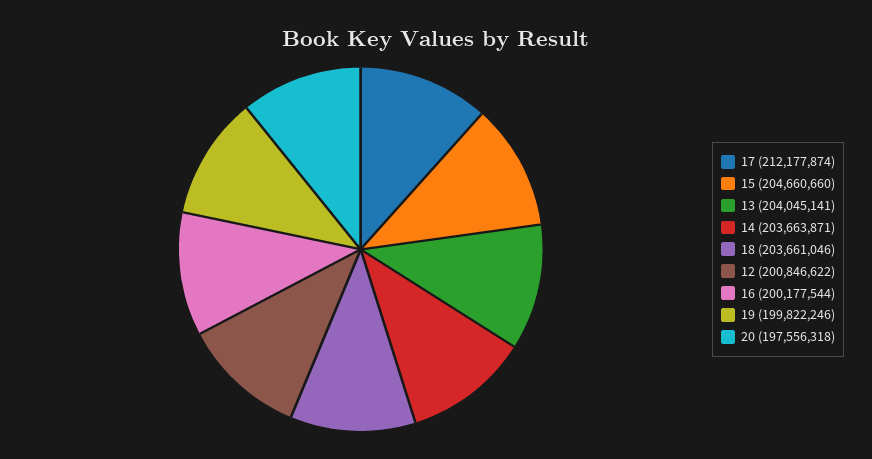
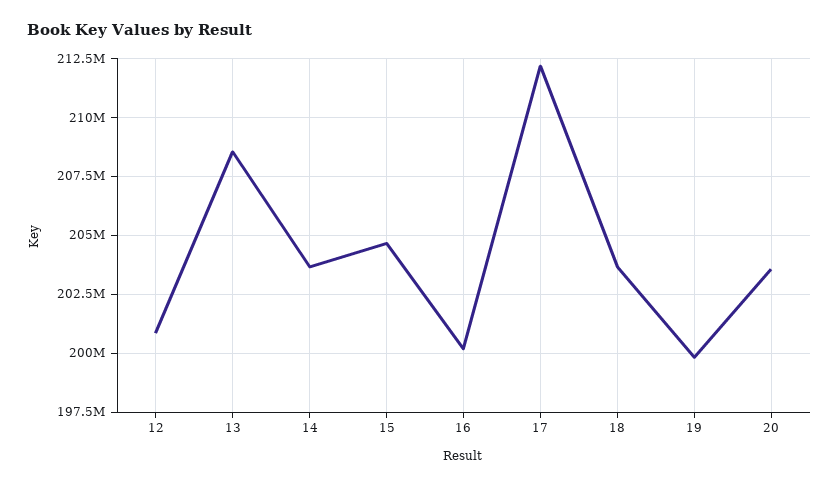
  {
    "17": 212177874,
    "15": 204660660,
-   "13": 204045141,
+   "13": 208500000,
    "14": 203663871,
    "18": 203661046,
    "12": 200846622,
    "16": 200177544,
    "19": 199822246,
-   "20": 197556318
+   "20": 203500000
  }

